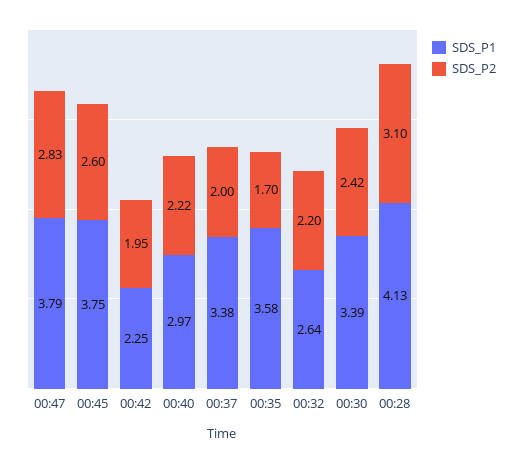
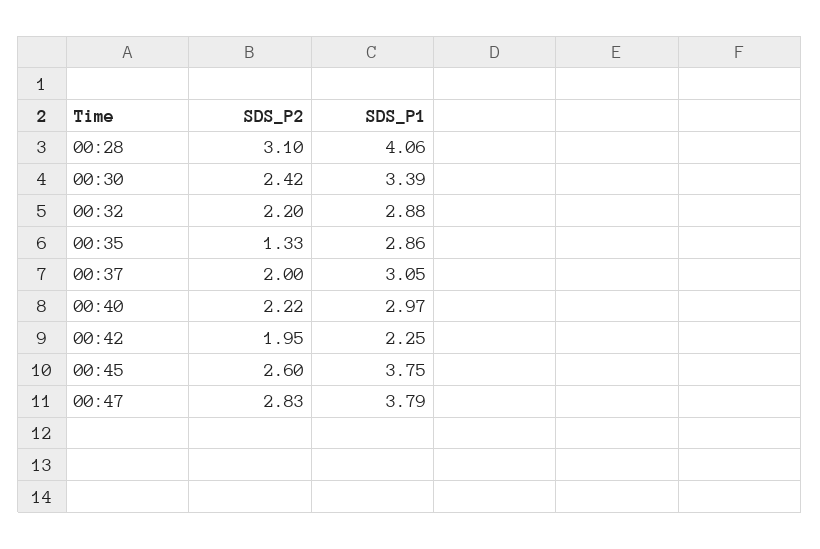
  {
    "SDS_P1": {
      "00:47": 3.79,
      "00:45": 3.75,
      "00:42": 2.25,
      "00:40": 2.97,
-     "00:37": 3.38,
+     "00:37": 3.05,
-     "00:35": 3.58,
+     "00:35": 2.86,
-     "00:32": 2.64,
+     "00:32": 2.88,
      "00:30": 3.39,
-     "00:28": 4.13
+     "00:28": 4.06
    },
    "SDS_P2": {
      "00:47": 2.83,
      "00:45": 2.6,
      "00:42": 1.95,
      "00:40": 2.22,
      "00:37": 2,
-     "00:35": 1.7,
+     "00:35": 1.33,
      "00:32": 2.2,
      "00:30": 2.42,
      "00:28": 3.1
    }
  }

